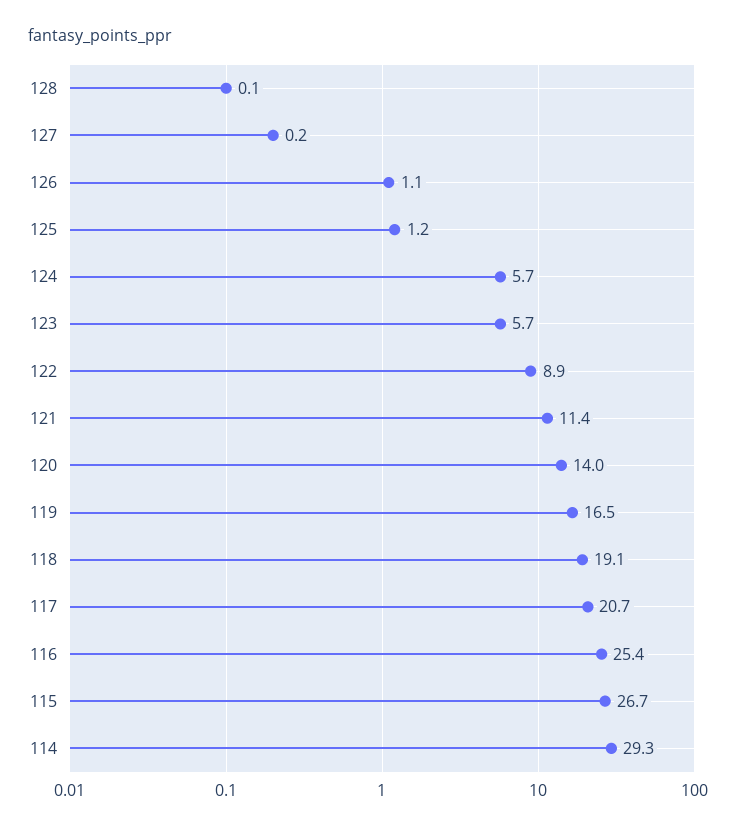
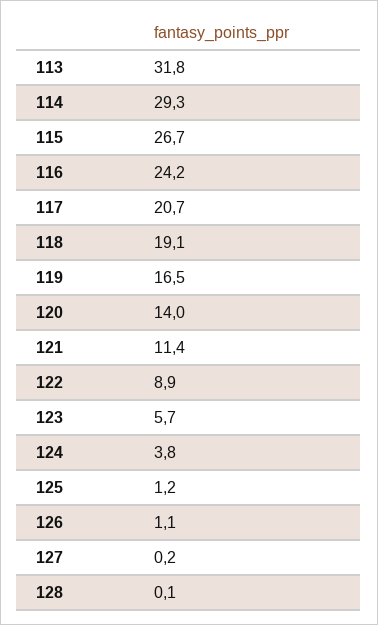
  {
    "128": 0.1,
    "127": 0.2,
    "126": 1.1,
    "125": 1.2,
-   "124": 5.7,
+   "124": 3.8,
    "123": 5.7,
    "122": 8.9,
    "121": 11.4,
    "120": 14,
    "119": 16.5,
    "118": 19.1,
    "117": 20.7,
-   "116": 25.4,
+   "116": 24.2,
    "115": 26.7,
-   "114": 29.3
+   "114": 29.3,
+   "113": 31.8
  }

